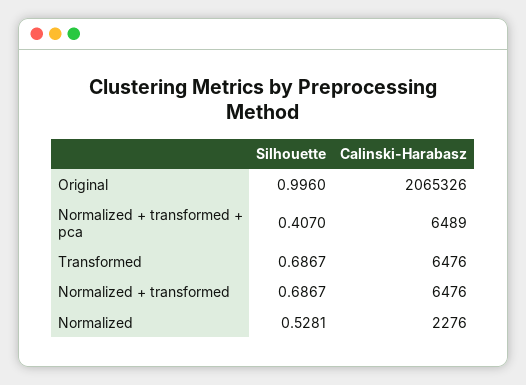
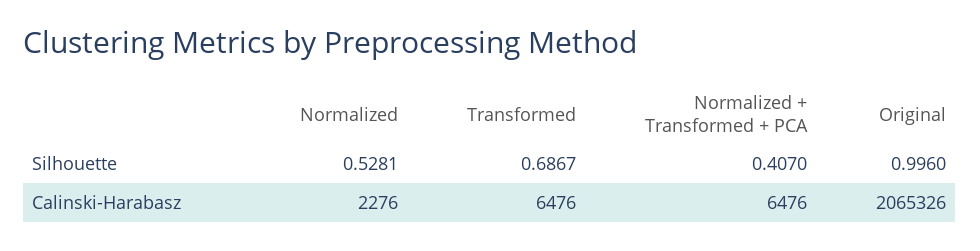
  {
    "Silhouette": {
      "Original": 0.996,
      "Normalized + transformed + pca": 0.407,
      "Transformed": 0.6867,
-     "Normalized + transformed": 0.6867,
      "Normalized": 0.5281
    },
    "Calinski-Harabasz": {
      "Original": 2065326,
-     "Normalized + transformed + pca": 6489,
+     "Normalized + transformed + pca": 6476,
      "Transformed": 6476,
-     "Normalized + transformed": 6476,
      "Normalized": 2276
    }
  }

